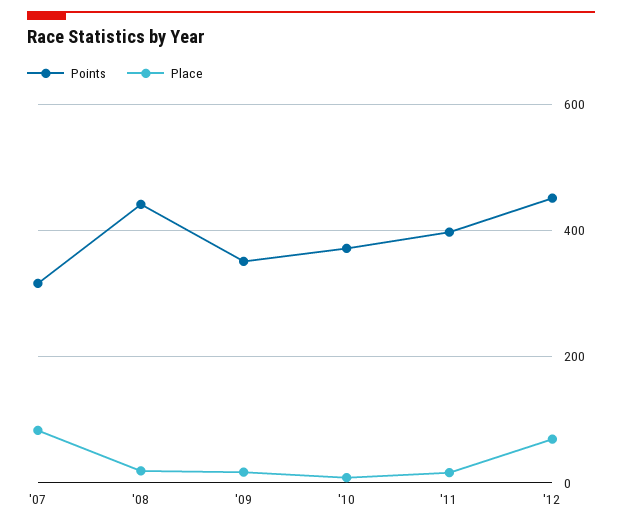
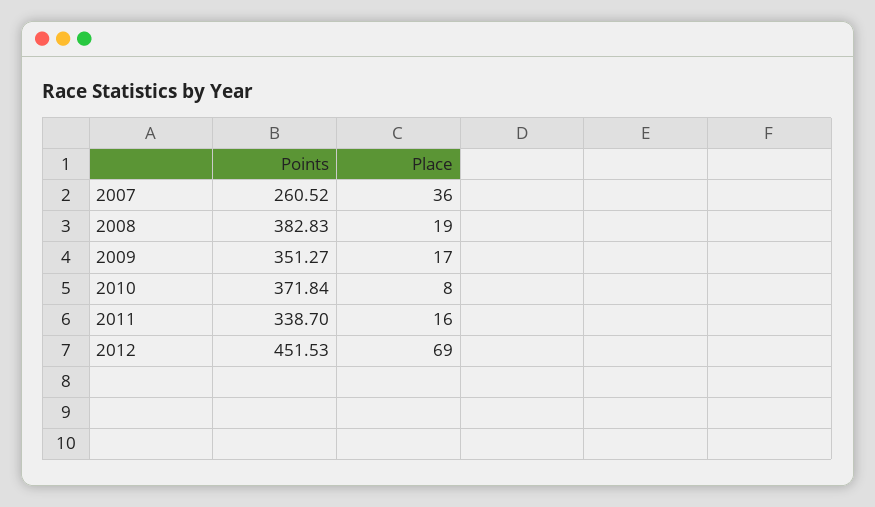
  {
    "Points": {
-     "'07": 320,
+     "'07": 260.52,
-     "'08": 440,
+     "'08": 382.83,
      "'09": 351.27,
      "'10": 371.84,
-     "'11": 400,
+     "'11": 338.7,
      "'12": 451.53
    },
    "Place": {
-     "'07": 80,
+     "'07": 36,
      "'08": 19,
      "'09": 17,
      "'10": 8,
      "'11": 16,
      "'12": 69
    }
  }

